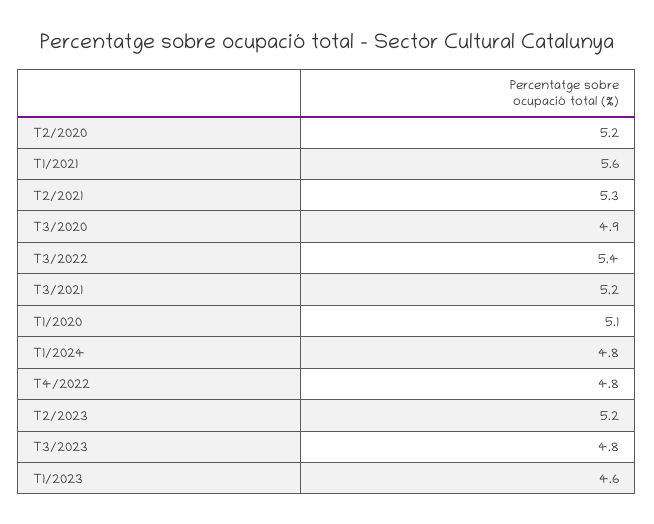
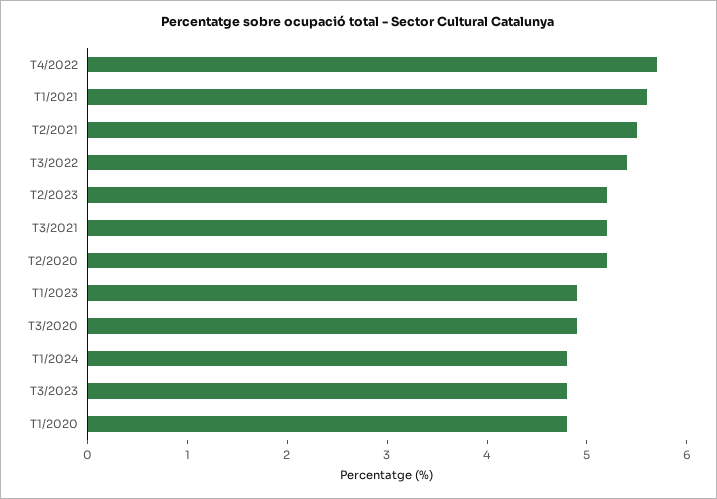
  {
    "T2/2020": 5.2,
    "T1/2021": 5.6,
-   "T2/2021": 5.3,
+   "T2/2021": 5.5,
    "T3/2020": 4.9,
    "T3/2022": 5.4,
    "T3/2021": 5.2,
-   "T1/2020": 5.1,
+   "T1/2020": 4.8,
    "T1/2024": 4.8,
-   "T4/2022": 4.8,
+   "T4/2022": 5.7,
    "T2/2023": 5.2,
    "T3/2023": 4.8,
-   "T1/2023": 4.6
+   "T1/2023": 4.9
  }

